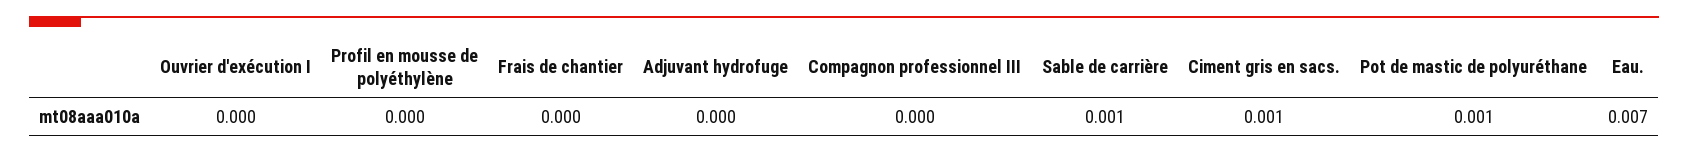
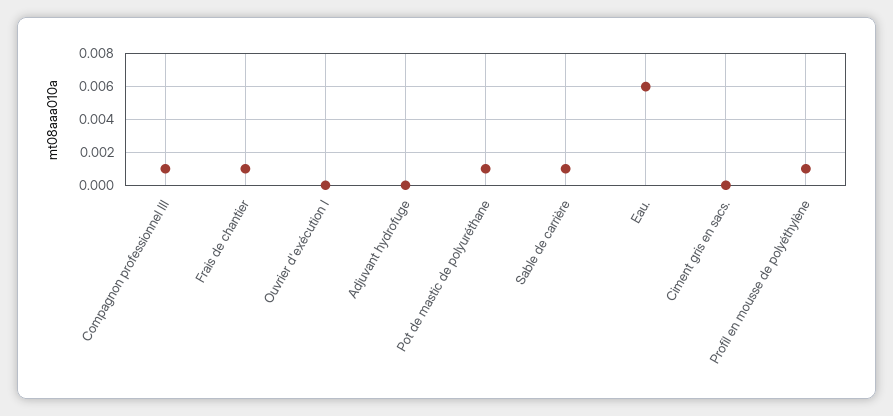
  {
    "Ouvrier d'exécution I": 0,
-   "Profil en mousse de polyéthylène": 0,
+   "Profil en mousse de polyéthylène": 0.001,
-   "Frais de chantier": 0,
+   "Frais de chantier": 0.001,
    "Adjuvant hydrofuge": 0,
-   "Compagnon professionnel III": 0,
+   "Compagnon professionnel III": 0.001,
    "Sable de carrière": 0.001,
-   "Ciment gris en sacs.": 0.001,
+   "Ciment gris en sacs.": 0,
    "Pot de mastic de polyuréthane": 0.001,
-   "Eau.": 0.007
+   "Eau.": 0.006
  }

